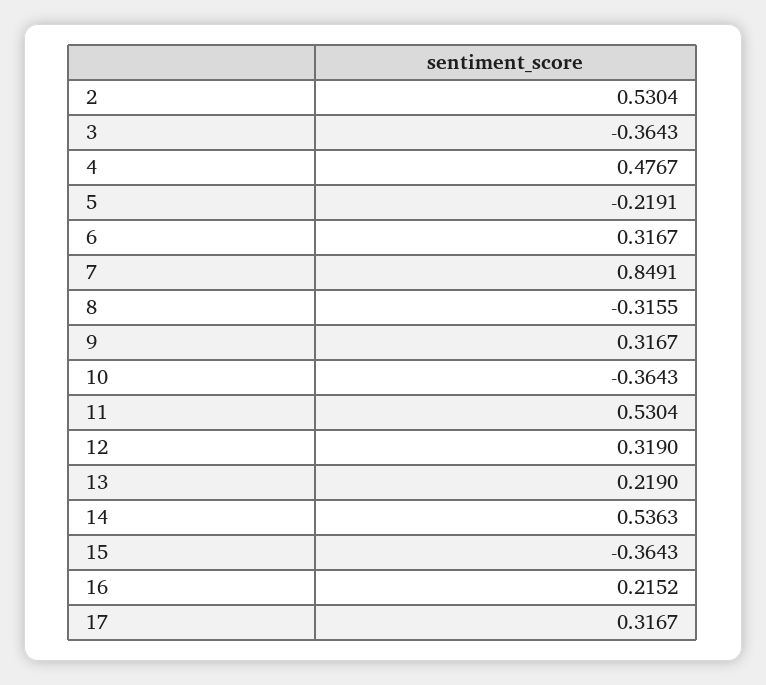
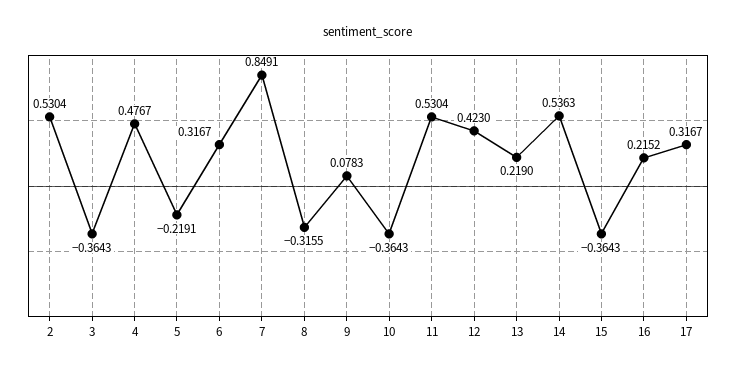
  {
    "2": 0.5304,
    "3": -0.3643,
    "4": 0.4767,
    "5": -0.2191,
    "6": 0.3167,
    "7": 0.8491,
    "8": -0.3155,
-   "9": 0.3167,
+   "9": 0.0783,
    "10": -0.3643,
    "11": 0.5304,
-   "12": 0.319,
+   "12": 0.423,
    "13": 0.219,
    "14": 0.5363,
    "15": -0.3643,
    "16": 0.2152,
    "17": 0.3167
  }

